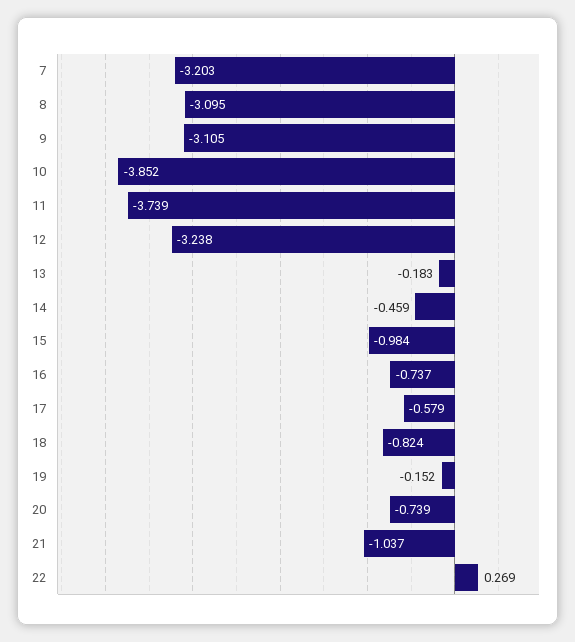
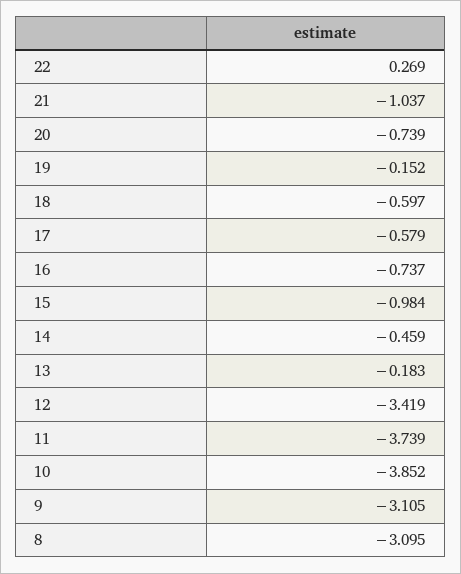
  {
-   "7": -3.203,
    "8": -3.095,
    "9": -3.105,
    "10": -3.852,
    "11": -3.739,
-   "12": -3.238,
+   "12": -3.419,
    "13": -0.183,
    "14": -0.459,
    "15": -0.984,
    "16": -0.737,
    "17": -0.579,
-   "18": -0.824,
+   "18": -0.597,
    "19": -0.152,
    "20": -0.739,
    "21": -1.037,
    "22": 0.269
  }

